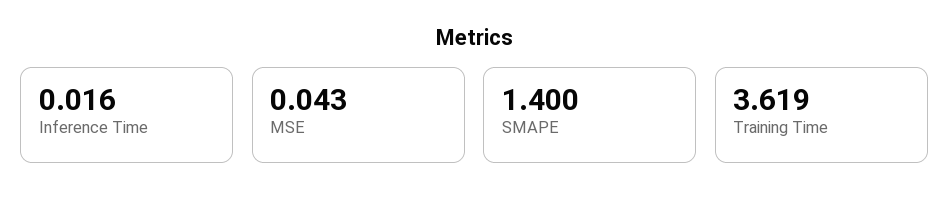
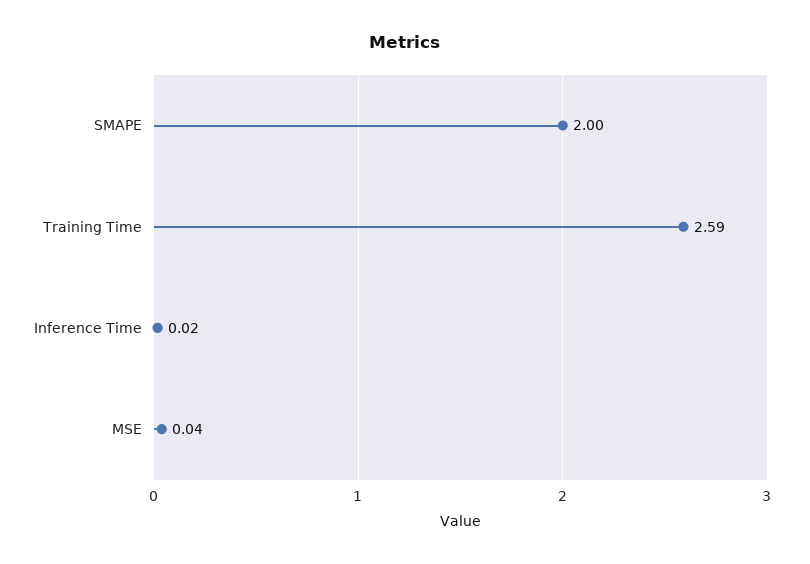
  {
    "Inference Time": 0.016,
    "MSE": 0.043,
-   "SMAPE": 1.4,
+   "SMAPE": 2,
-   "Training Time": 3.619
+   "Training Time": 2.59
  }

